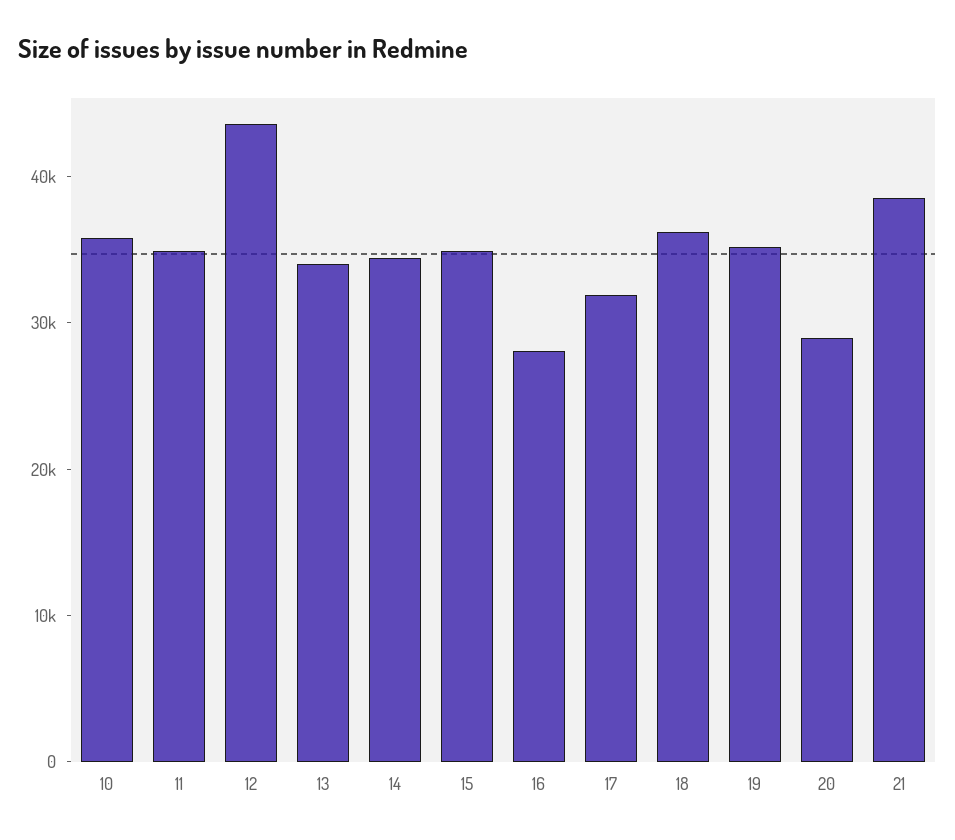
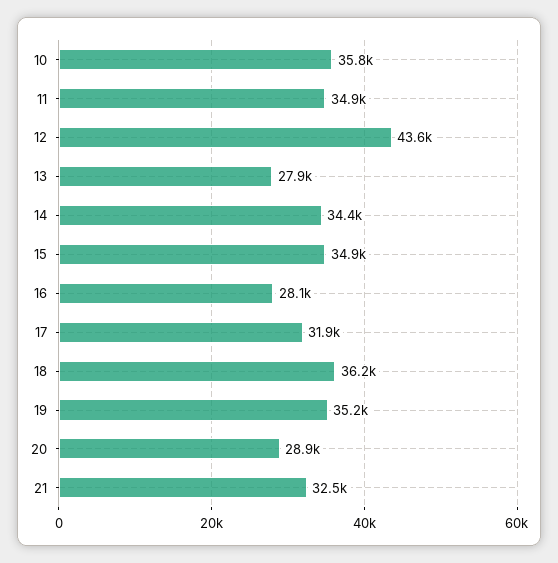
  {
    "10": 35800,
    "11": 34900,
    "12": 43600,
-   "13": 34000,
+   "13": 27900,
    "14": 34400,
    "15": 34900,
    "16": 28100,
    "17": 31900,
    "18": 36200,
    "19": 35200,
    "20": 28900,
-   "21": 38000
+   "21": 32500
  }

